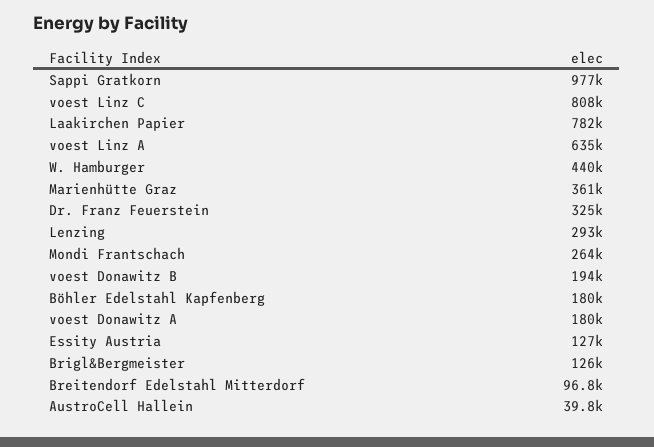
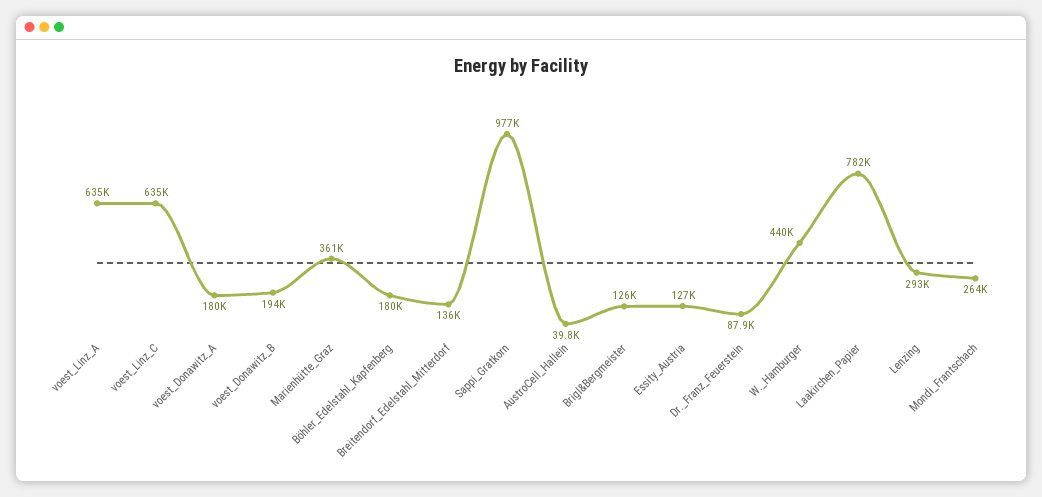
  {
    "Sappi Gratkorn": 977000,
-   "voest Linz C": 808000,
+   "voest Linz C": 635000,
    "Laakirchen Papier": 782000,
    "voest Linz A": 635000,
    "W. Hamburger": 440000,
    "Marienhütte Graz": 361000,
-   "Dr. Franz Feuerstein": 325000,
+   "Dr. Franz Feuerstein": 87900,
    "Lenzing": 293000,
    "Mondi Frantschach": 264000,
    "voest Donawitz B": 194000,
    "Böhler Edelstahl Kapfenberg": 180000,
    "voest Donawitz A": 180000,
    "Essity Austria": 127000,
    "Brigl&Bergmeister": 126000,
-   "Breitendorf Edelstahl Mitterdorf": 96800,
+   "Breitendorf Edelstahl Mitterdorf": 136000,
    "AustroCell Hallein": 39800
  }

